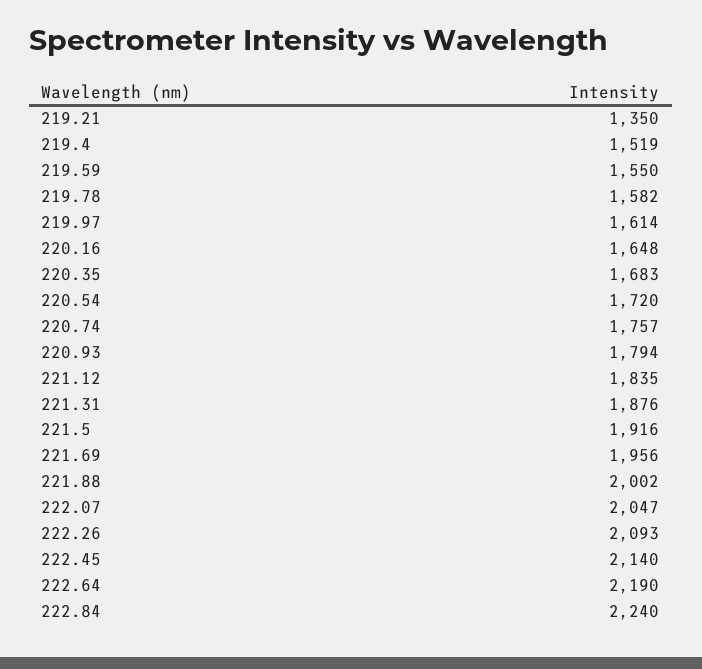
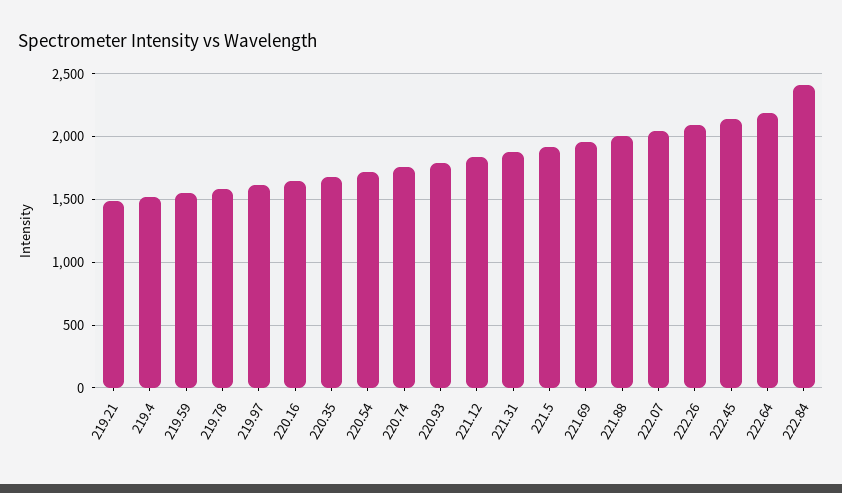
  {
-   "219.21": 1350,
+   "219.21": 1500,
    "219.4": 1519,
    "219.59": 1550,
    "219.78": 1582,
    "219.97": 1614,
    "220.16": 1648,
    "220.35": 1683,
    "220.54": 1720,
    "220.74": 1757,
    "220.93": 1794,
    "221.12": 1835,
    "221.31": 1876,
    "221.5": 1916,
    "221.69": 1956,
    "221.88": 2002,
    "222.07": 2047,
    "222.26": 2093,
    "222.45": 2140,
    "222.64": 2190,
-   "222.84": 2240
+   "222.84": 2400
  }

